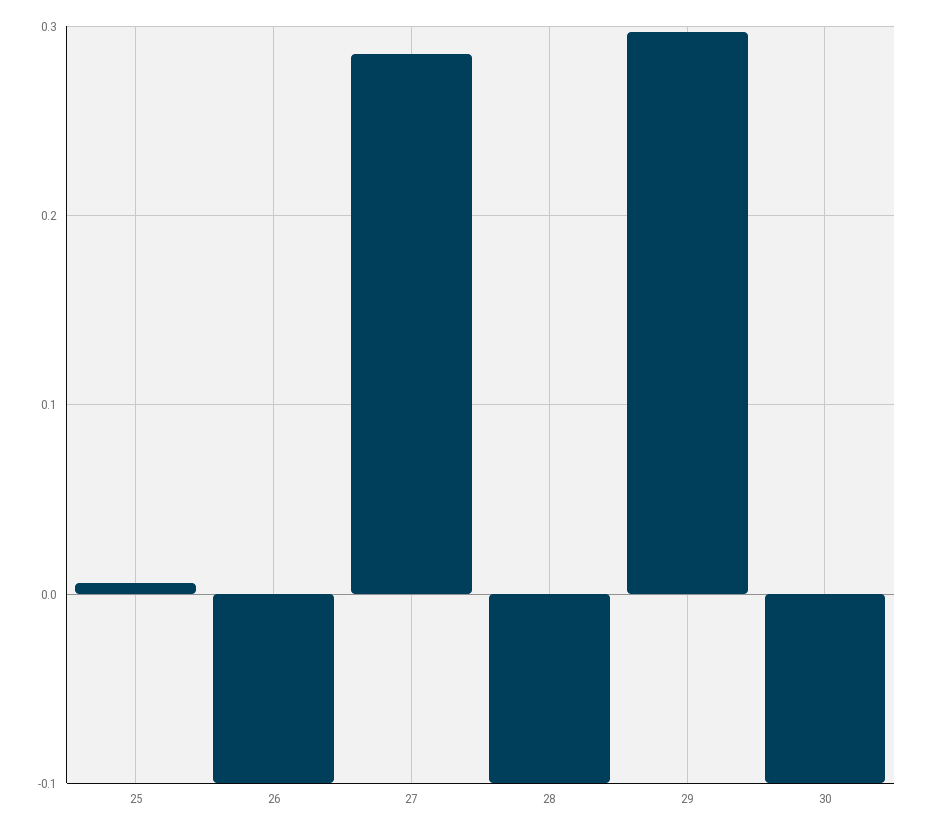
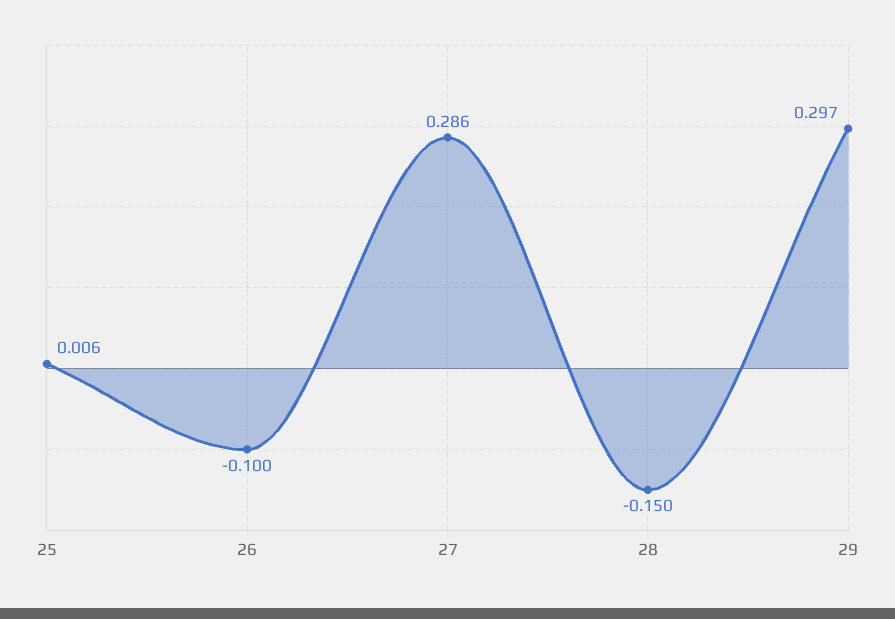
  {
    "25": 0.006,
    "26": -0.1,
    "27": 0.286,
-   "28": -0.1,
+   "28": -0.15,
-   "29": 0.297,
+   "29": 0.297
-   "30": -0.1
  }

